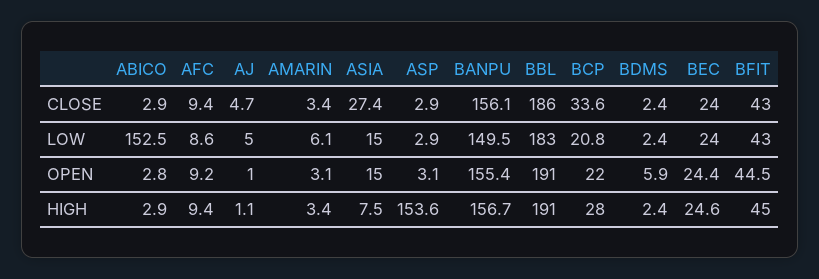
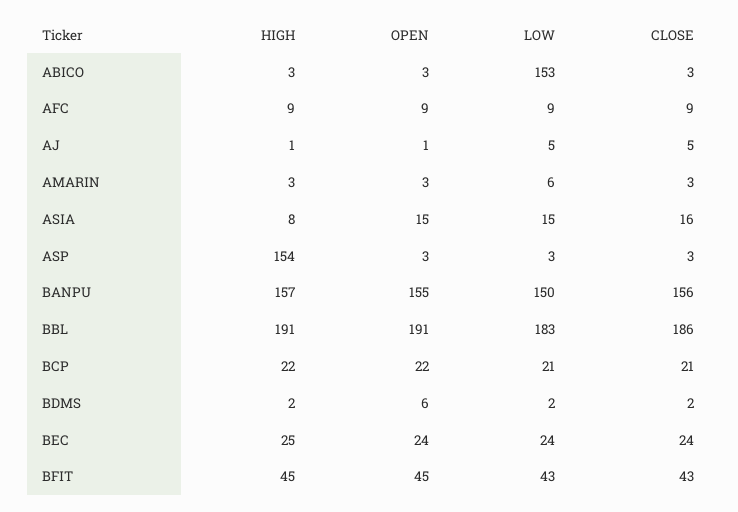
  {
    "ABICO": {
      "CLOSE": 2.9,
      "LOW": 152.5,
      "OPEN": 2.8,
      "HIGH": 2.9
    },
    "AFC": {
      "CLOSE": 9.4,
      "LOW": 8.6,
      "OPEN": 9.2,
      "HIGH": 9.4
    },
    "AJ": {
      "CLOSE": 4.7,
      "LOW": 5,
      "OPEN": 1,
      "HIGH": 1.1
    },
    "AMARIN": {
      "CLOSE": 3.4,
      "LOW": 6.1,
      "OPEN": 3.1,
      "HIGH": 3.4
    },
    "ASIA": {
-     "CLOSE": 27.4,
+     "CLOSE": 16,
      "LOW": 15,
      "OPEN": 15,
      "HIGH": 7.5
    },
    "ASP": {
      "CLOSE": 2.9,
      "LOW": 2.9,
      "OPEN": 3.1,
      "HIGH": 153.6
    },
    "BANPU": {
      "CLOSE": 156.1,
      "LOW": 149.5,
      "OPEN": 155.4,
      "HIGH": 156.7
    },
    "BBL": {
      "CLOSE": 186,
      "LOW": 183,
      "OPEN": 191,
      "HIGH": 191
    },
    "BCP": {
-     "CLOSE": 33.6,
+     "CLOSE": 21,
      "LOW": 20.8,
      "OPEN": 22,
-     "HIGH": 28
+     "HIGH": 22
    },
    "BDMS": {
      "CLOSE": 2.4,
      "LOW": 2.4,
      "OPEN": 5.9,
      "HIGH": 2.4
    },
    "BEC": {
      "CLOSE": 24,
      "LOW": 24,
      "OPEN": 24.4,
      "HIGH": 24.6
    },
    "BFIT": {
      "CLOSE": 43,
      "LOW": 43,
      "OPEN": 44.5,
      "HIGH": 45
    }
  }

